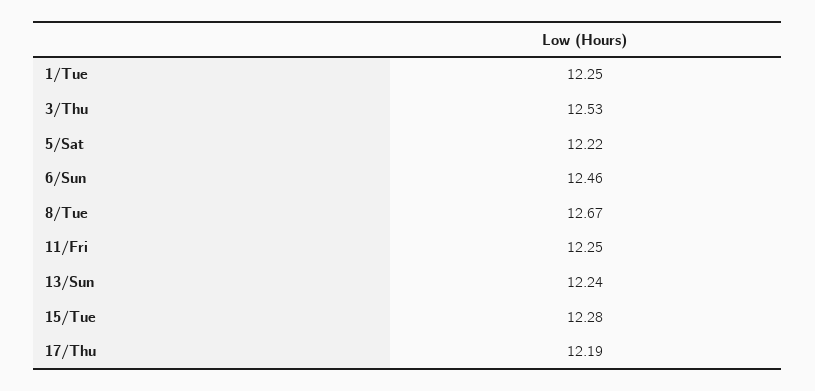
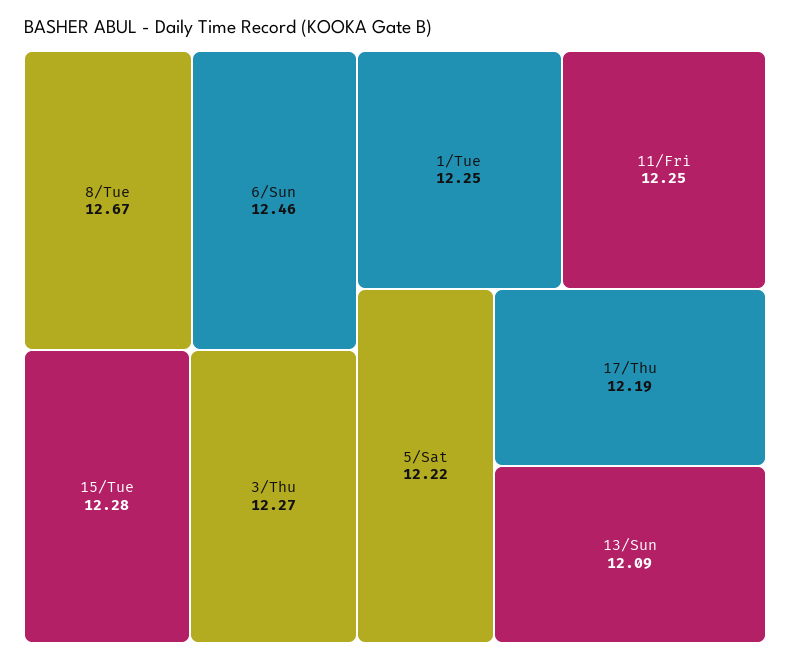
  {
    "1/Tue": 12.25,
-   "3/Thu": 12.53,
+   "3/Thu": 12.27,
    "5/Sat": 12.22,
    "6/Sun": 12.46,
    "8/Tue": 12.67,
    "11/Fri": 12.25,
-   "13/Sun": 12.24,
+   "13/Sun": 12.09,
    "15/Tue": 12.28,
    "17/Thu": 12.19
  }

